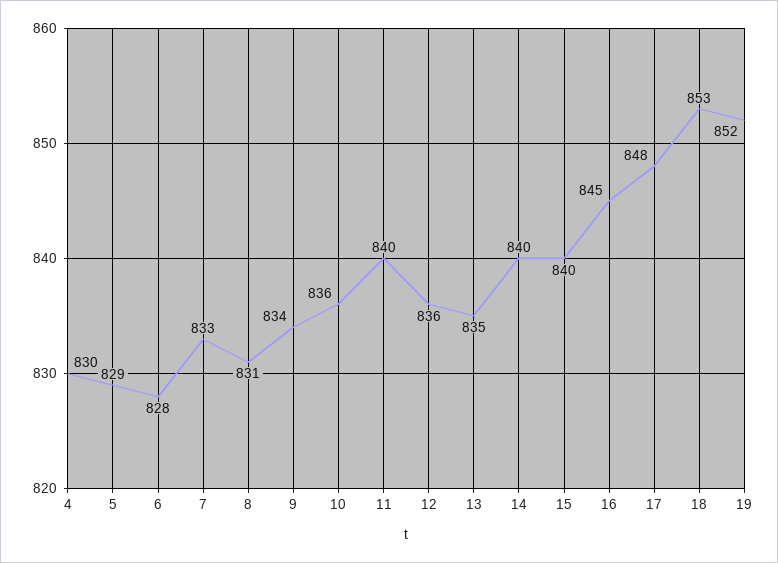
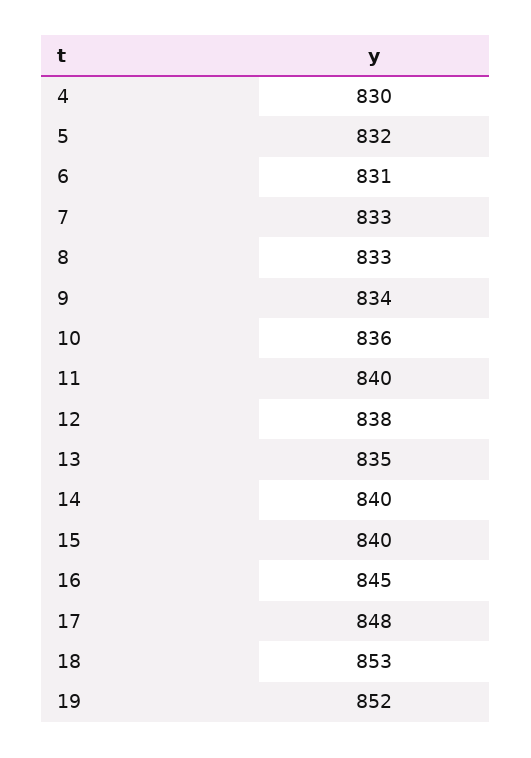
  {
    "4": 830,
-   "5": 829,
+   "5": 832,
-   "6": 828,
+   "6": 831,
    "7": 833,
-   "8": 831,
+   "8": 833,
    "9": 834,
    "10": 836,
    "11": 840,
-   "12": 836,
+   "12": 838,
    "13": 835,
    "14": 840,
    "15": 840,
    "16": 845,
    "17": 848,
    "18": 853,
    "19": 852
  }

